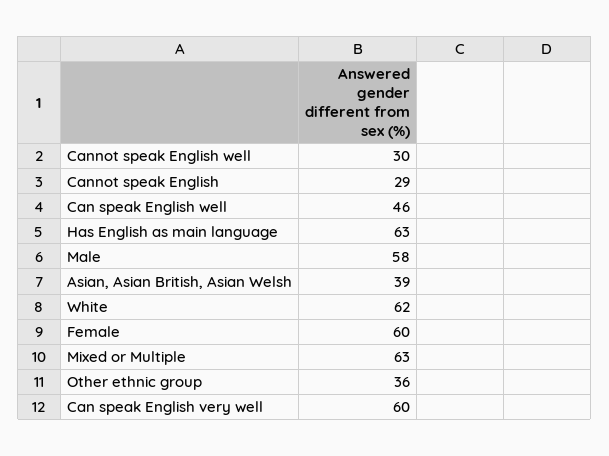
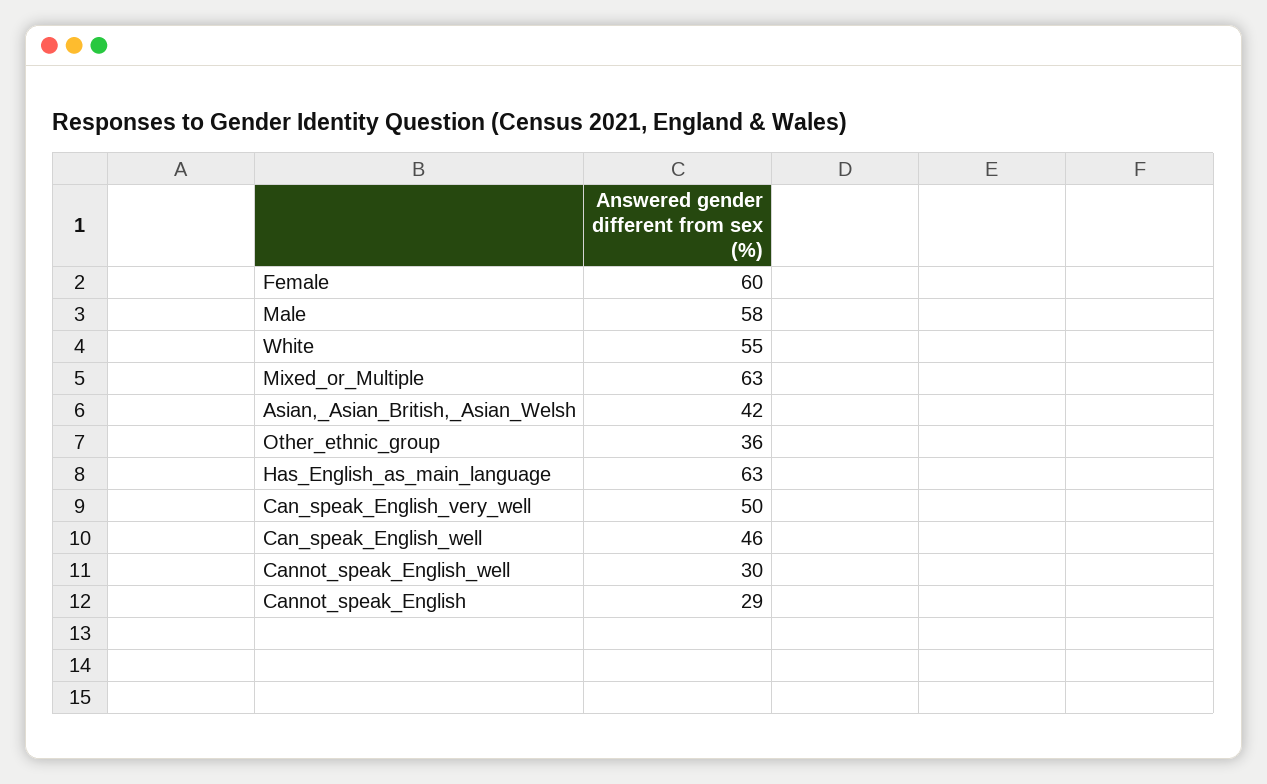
  {
    "Cannot speak English well": 30,
    "Cannot speak English": 29,
    "Can speak English well": 46,
    "Has English as main language": 63,
    "Male": 58,
-   "Asian, Asian British, Asian Welsh": 39,
+   "Asian, Asian British, Asian Welsh": 42,
-   "White": 62,
+   "White": 55,
    "Female": 60,
    "Mixed or Multiple": 63,
    "Other ethnic group": 36,
-   "Can speak English very well": 60
+   "Can speak English very well": 50
  }

